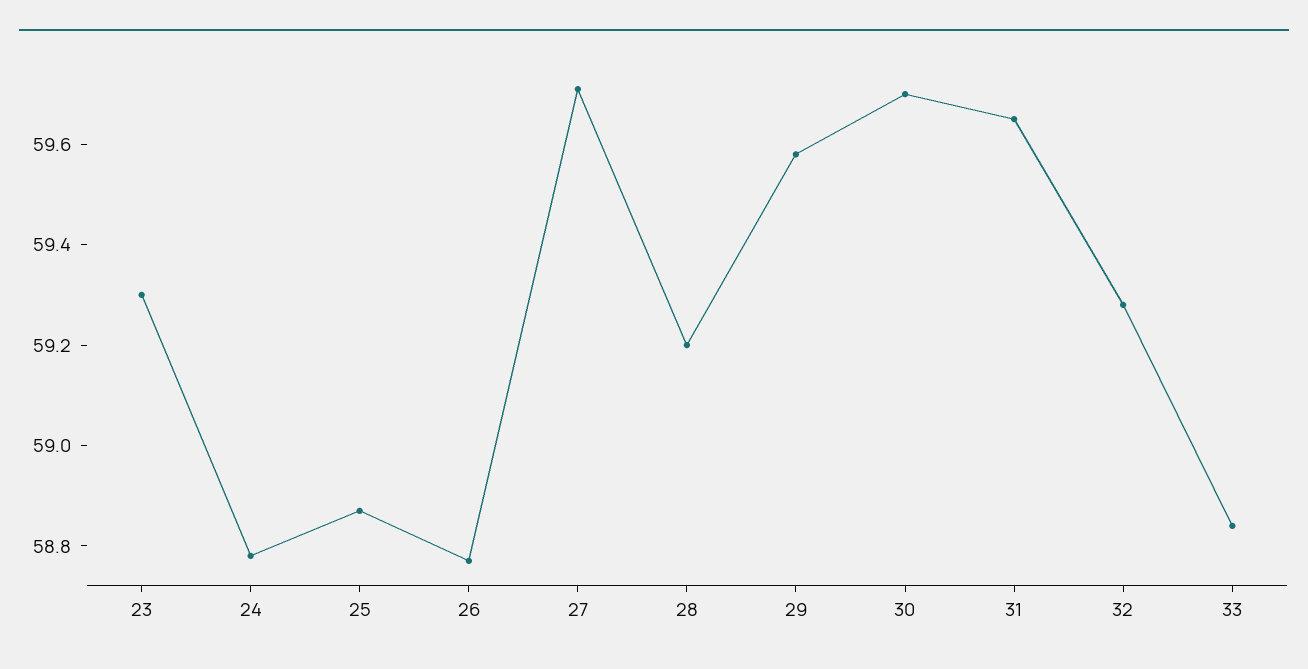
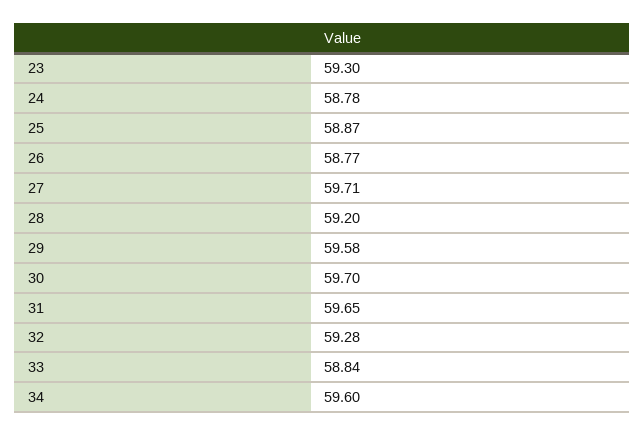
  {
    "23": 59.3,
    "24": 58.78,
    "25": 58.87,
    "26": 58.77,
    "27": 59.71,
    "28": 59.2,
    "29": 59.58,
    "30": 59.7,
    "31": 59.65,
    "32": 59.28,
-   "33": 58.84
+   "33": 58.84,
+   "34": 59.6
  }

